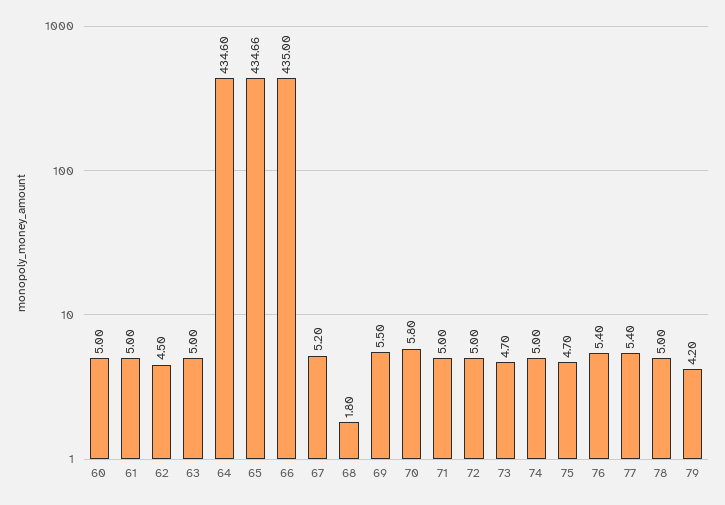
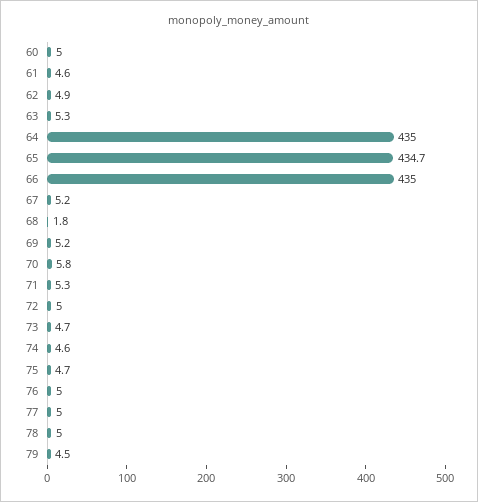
  {
    "60": 5,
-   "61": 5,
+   "61": 4.6,
-   "62": 4.5,
+   "62": 4.9,
-   "63": 5,
+   "63": 5.3,
-   "64": 434.6,
+   "64": 435,
    "65": 434.66,
    "66": 435,
    "67": 5.2,
    "68": 1.8,
-   "69": 5.5,
+   "69": 5.2,
    "70": 5.8,
-   "71": 5,
+   "71": 5.3,
    "72": 5,
    "73": 4.7,
-   "74": 5,
+   "74": 4.6,
    "75": 4.7,
-   "76": 5.4,
+   "76": 5,
-   "77": 5.4,
+   "77": 5,
    "78": 5,
-   "79": 4.2
+   "79": 4.5
  }

